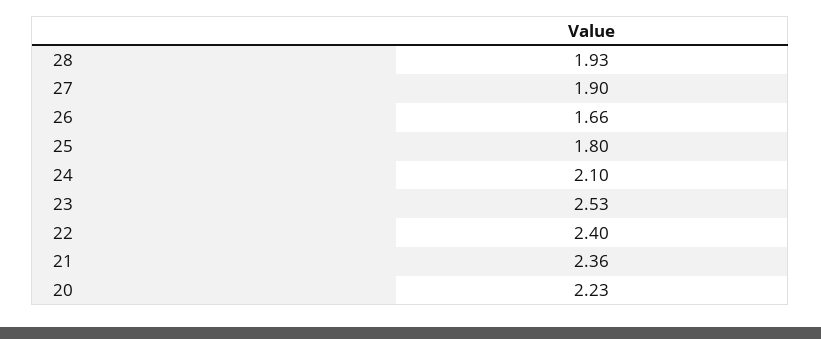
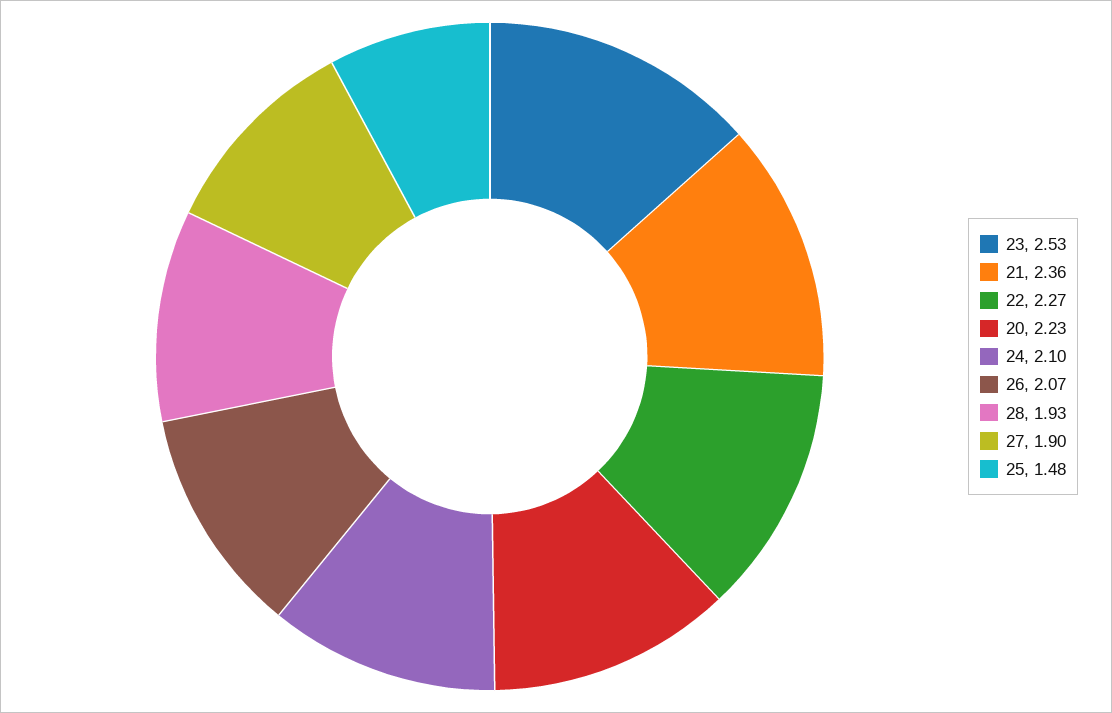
  {
    "28": 1.93,
    "27": 1.9,
-   "26": 1.66,
+   "26": 2.07,
-   "25": 1.8,
+   "25": 1.48,
    "24": 2.1,
    "23": 2.53,
-   "22": 2.4,
+   "22": 2.27,
    "21": 2.36,
    "20": 2.23
  }

